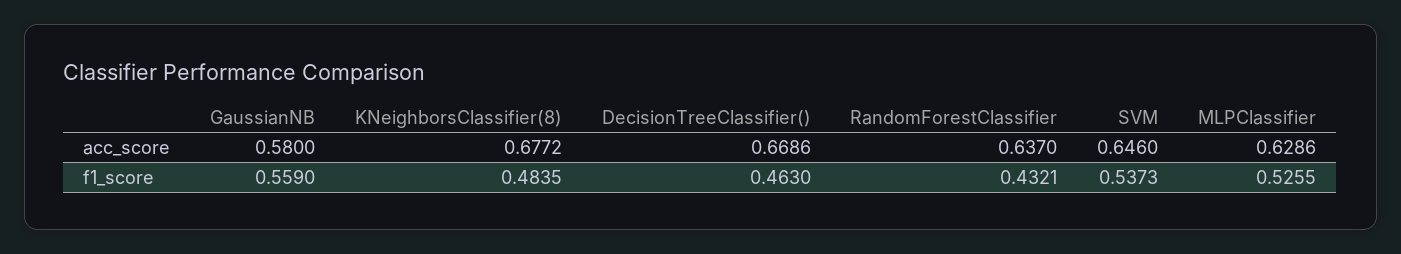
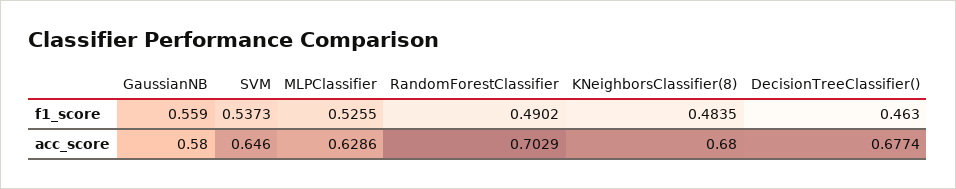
  {
    "GaussianNB": {
      "acc_score": 0.58,
      "f1_score": 0.559
    },
    "KNeighborsClassifier(8)": {
-     "acc_score": 0.6772,
+     "acc_score": 0.68,
      "f1_score": 0.4835
    },
    "DecisionTreeClassifier()": {
-     "acc_score": 0.6686,
+     "acc_score": 0.6774,
      "f1_score": 0.463
    },
    "RandomForestClassifier": {
-     "acc_score": 0.637,
+     "acc_score": 0.7029,
-     "f1_score": 0.4321
+     "f1_score": 0.4902
    },
    "SVM": {
      "acc_score": 0.646,
      "f1_score": 0.5373
    },
    "MLPClassifier": {
      "acc_score": 0.6286,
      "f1_score": 0.5255
    }
  }

